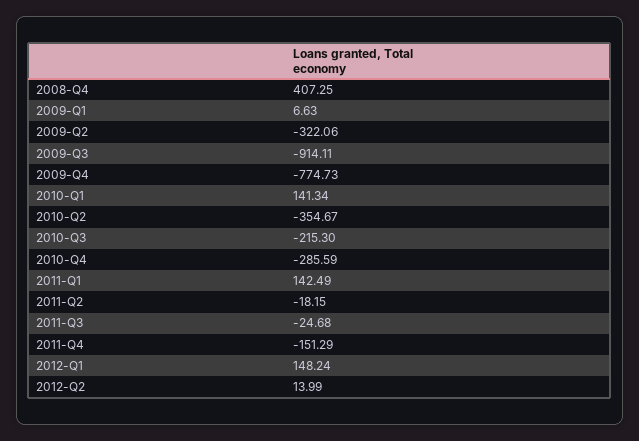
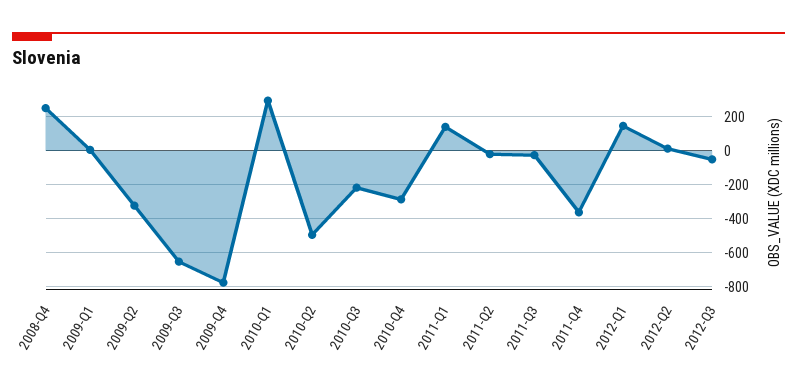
  {
-   "2008-Q4": 407.25,
+   "2008-Q4": 250,
    "2009-Q1": 6.63,
    "2009-Q2": -322.06,
-   "2009-Q3": -914.11,
+   "2009-Q3": -650,
    "2009-Q4": -774.73,
-   "2010-Q1": 141.34,
+   "2010-Q1": 300,
-   "2010-Q2": -354.67,
+   "2010-Q2": -500,
    "2010-Q3": -215.3,
    "2010-Q4": -285.59,
    "2011-Q1": 142.49,
    "2011-Q2": -18.15,
    "2011-Q3": -24.68,
-   "2011-Q4": -151.29,
+   "2011-Q4": -350,
    "2012-Q1": 148.24,
-   "2012-Q2": 13.99
+   "2012-Q2": 13.99,
+   "2012-Q3": -50
  }

